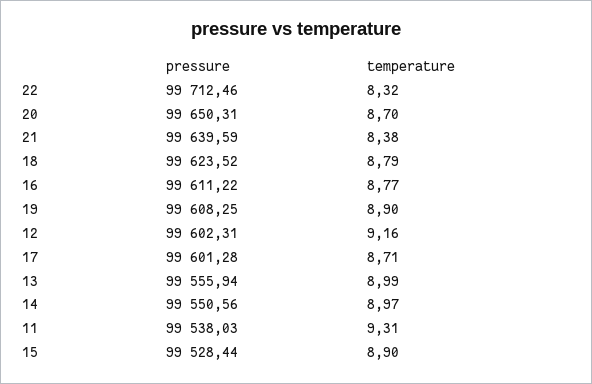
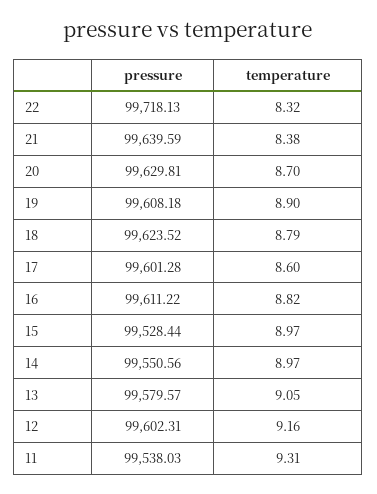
  {
    "pressure": {
-     "22": 99712.46,
+     "22": 99718.13,
-     "20": 99650.31,
+     "20": 99629.81,
      "21": 99639.59,
      "18": 99623.52,
      "16": 99611.22,
-     "19": 99608.25,
+     "19": 99608.18,
      "12": 99602.31,
      "17": 99601.28,
-     "13": 99555.94,
+     "13": 99579.57,
      "14": 99550.56,
      "11": 99538.03,
      "15": 99528.44
    },
    "temperature": {
      "22": 8.32,
      "20": 8.7,
      "21": 8.38,
      "18": 8.79,
-     "16": 8.77,
+     "16": 8.82,
      "19": 8.9,
      "12": 9.16,
-     "17": 8.71,
+     "17": 8.6,
-     "13": 8.99,
+     "13": 9.05,
      "14": 8.97,
      "11": 9.31,
-     "15": 8.9
+     "15": 8.97
    }
  }

